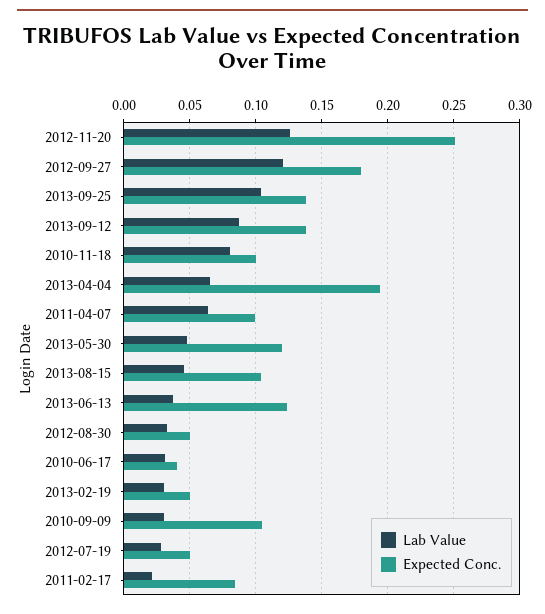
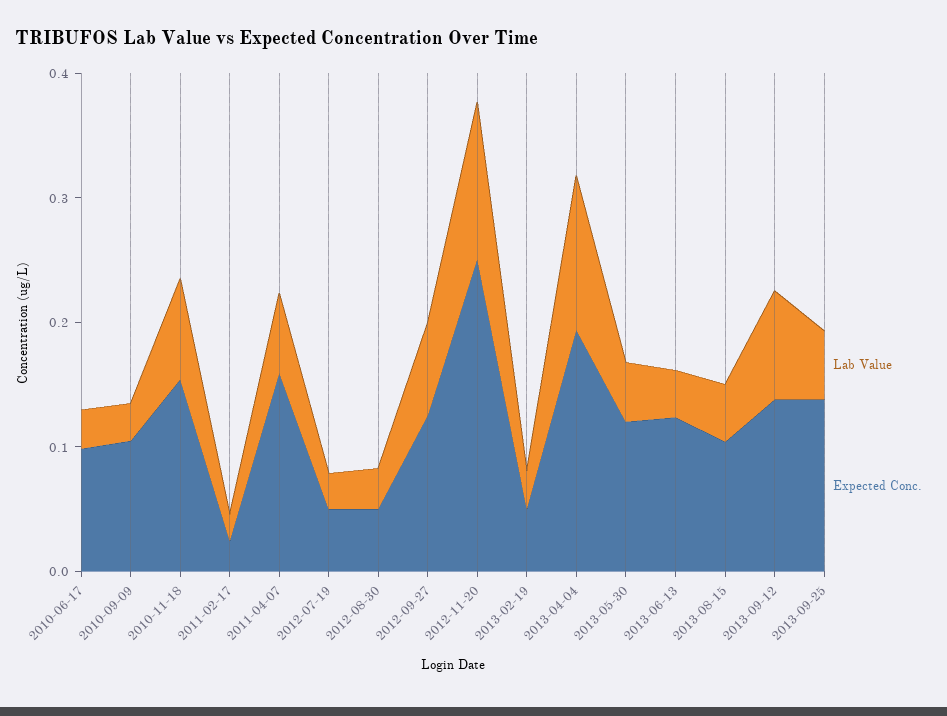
  {
    "Lab Value": {
      "2012-11-20": 0.125,
-     "2012-09-27": 0.12,
+     "2012-09-27": 0.08,
-     "2013-09-25": 0.105,
+     "2013-09-25": 0.06,
      "2013-09-12": 0.085,
      "2010-11-18": 0.08,
-     "2013-04-04": 0.065,
+     "2013-04-04": 0.12,
      "2011-04-07": 0.065,
      "2013-05-30": 0.05,
      "2013-08-15": 0.045,
      "2013-06-13": 0.035,
      "2012-08-30": 0.035,
      "2010-06-17": 0.03,
      "2013-02-19": 0.03,
      "2010-09-09": 0.03,
      "2012-07-19": 0.03,
      "2011-02-17": 0.02
    },
    "Expected Conc.": {
      "2012-11-20": 0.25,
-     "2012-09-27": 0.18,
+     "2012-09-27": 0.12,
      "2013-09-25": 0.14,
      "2013-09-12": 0.14,
-     "2010-11-18": 0.1,
+     "2010-11-18": 0.16,
      "2013-04-04": 0.195,
-     "2011-04-07": 0.1,
+     "2011-04-07": 0.16,
      "2013-05-30": 0.12,
      "2013-08-15": 0.105,
      "2013-06-13": 0.125,
      "2012-08-30": 0.05,
-     "2010-06-17": 0.04,
+     "2010-06-17": 0.1,
      "2013-02-19": 0.05,
      "2010-09-09": 0.105,
      "2012-07-19": 0.05,
-     "2011-02-17": 0.085
+     "2011-02-17": 0.02
    }
  }

